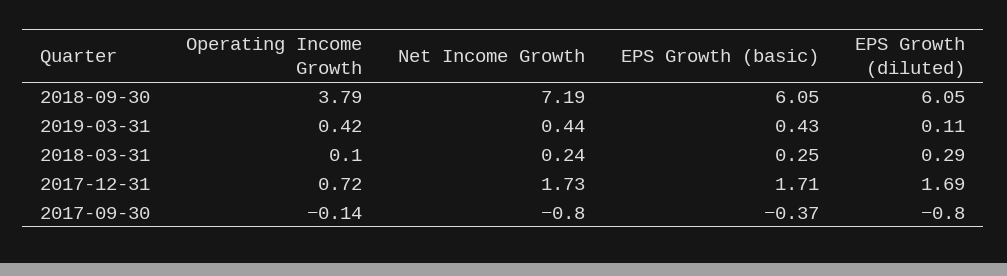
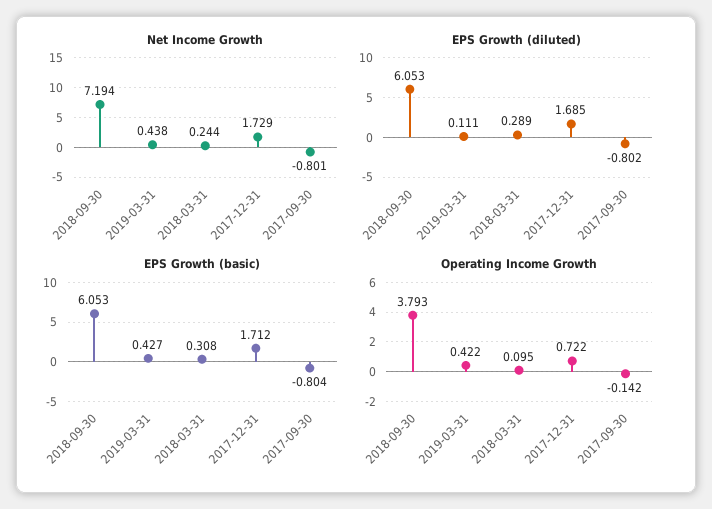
  {
    "Operating Income Growth": {
      "2018-09-30": 3.793,
      "2019-03-31": 0.422,
      "2018-03-31": 0.095,
      "2017-12-31": 0.722,
      "2017-09-30": -0.142
    },
    "Net Income Growth": {
      "2018-09-30": 7.194,
      "2019-03-31": 0.438,
      "2018-03-31": 0.244,
      "2017-12-31": 1.729,
      "2017-09-30": -0.801
    },
    "EPS Growth (basic)": {
      "2018-09-30": 6.053,
      "2019-03-31": 0.427,
-     "2018-03-31": 0.25,
+     "2018-03-31": 0.308,
      "2017-12-31": 1.712,
-     "2017-09-30": -0.37
+     "2017-09-30": -0.804
    },
    "EPS Growth (diluted)": {
      "2018-09-30": 6.053,
      "2019-03-31": 0.111,
      "2018-03-31": 0.289,
      "2017-12-31": 1.685,
      "2017-09-30": -0.802
    }
  }

